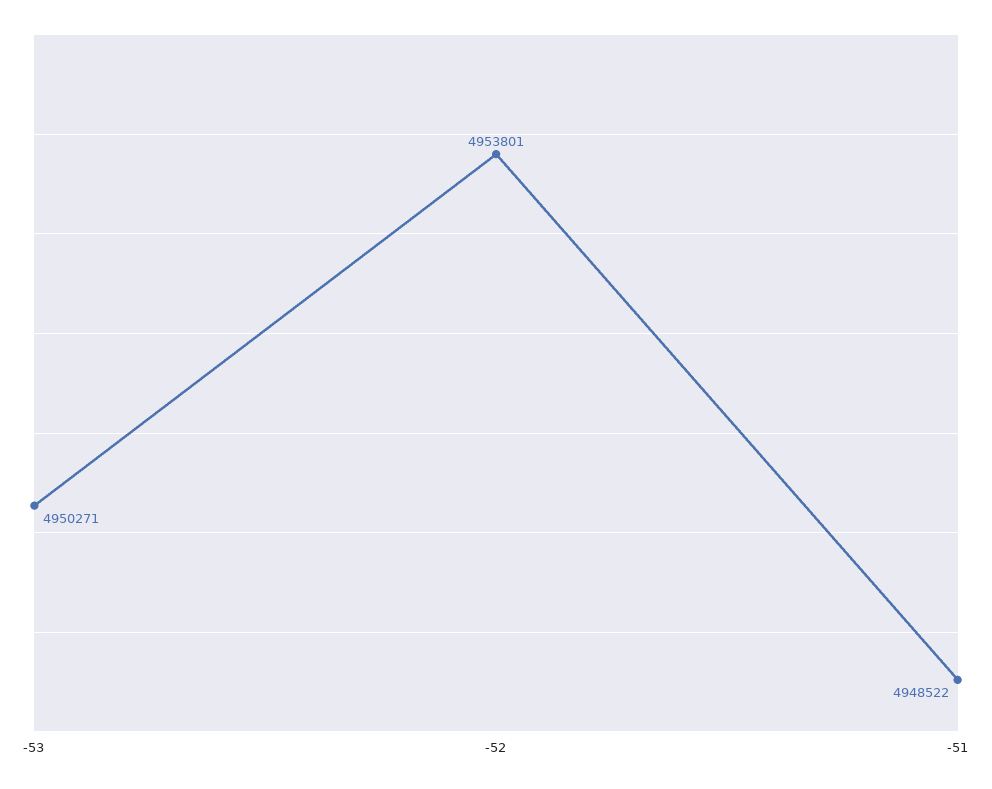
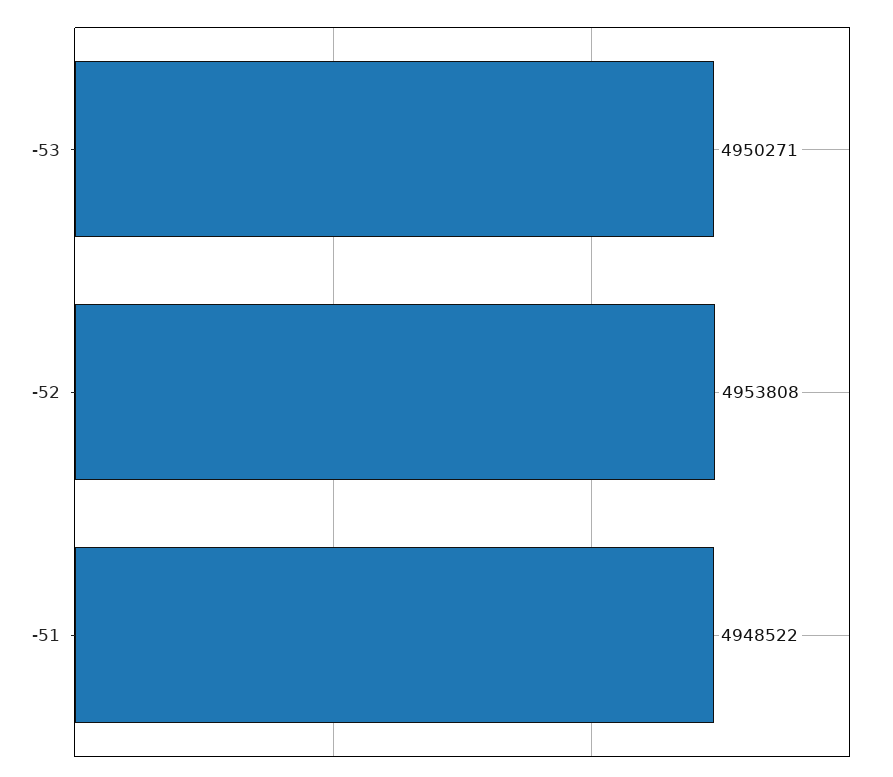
  {
    "-53": 4950271,
-   "-52": 4953801,
+   "-52": 4953808,
    "-51": 4948522
  }

